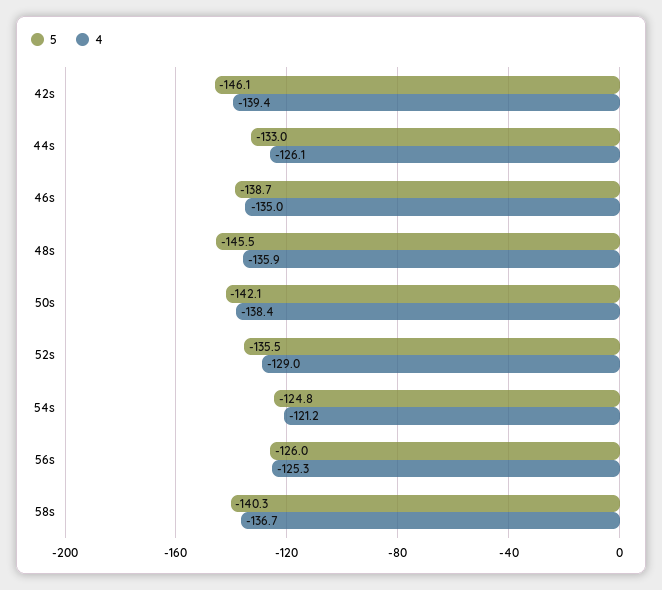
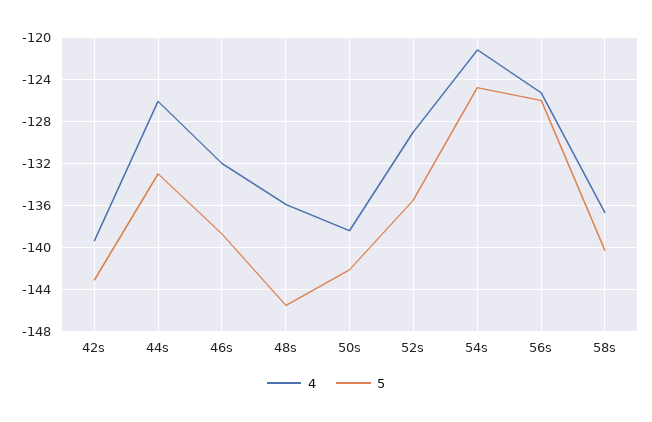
  {
    "5": {
-     "42s": -146.1,
+     "42s": -143,
      "44s": -133,
      "46s": -138.7,
      "48s": -145.5,
      "50s": -142.1,
      "52s": -135.5,
      "54s": -124.8,
      "56s": -126,
      "58s": -140.3
    },
    "4": {
      "42s": -139.4,
      "44s": -126.1,
-     "46s": -135,
+     "46s": -132,
      "48s": -135.9,
      "50s": -138.4,
      "52s": -129,
      "54s": -121.2,
      "56s": -125.3,
      "58s": -136.7
    }
  }

